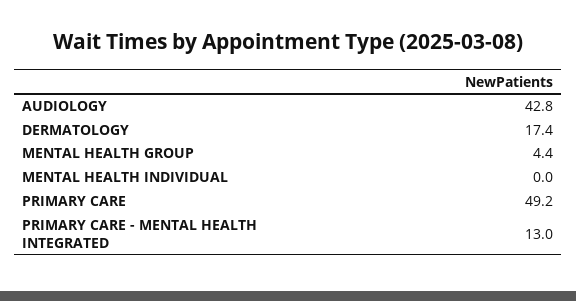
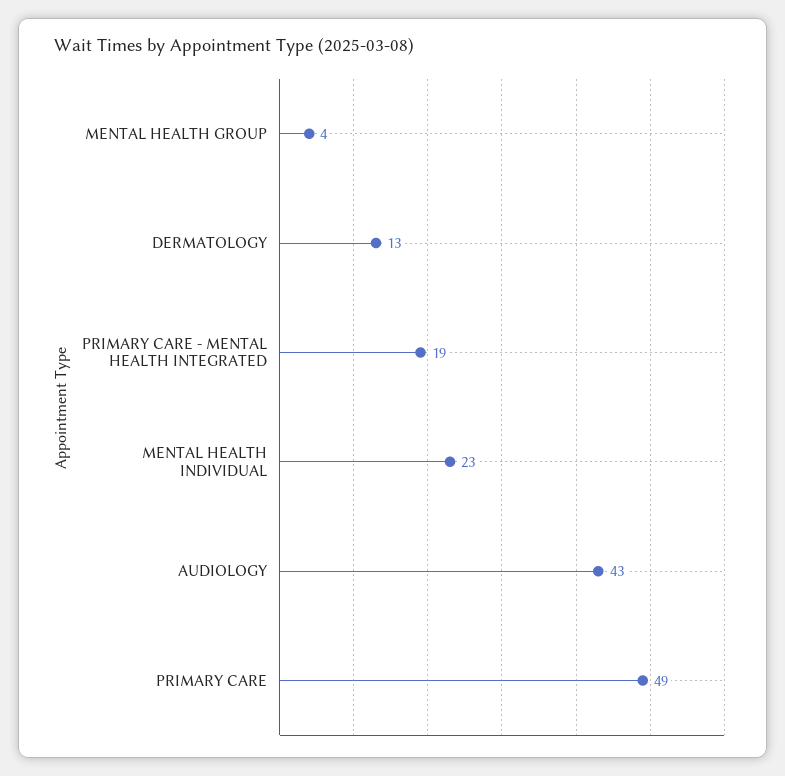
  {
    "AUDIOLOGY": 42.8,
-   "DERMATOLOGY": 17.4,
+   "DERMATOLOGY": 13,
    "MENTAL HEALTH GROUP": 4.4,
-   "MENTAL HEALTH INDIVIDUAL": 0,
+   "MENTAL HEALTH INDIVIDUAL": 23,
    "PRIMARY CARE": 49.2,
-   "PRIMARY CARE - MENTAL HEALTH INTEGRATED": 13
+   "PRIMARY CARE - MENTAL HEALTH INTEGRATED": 19
  }

